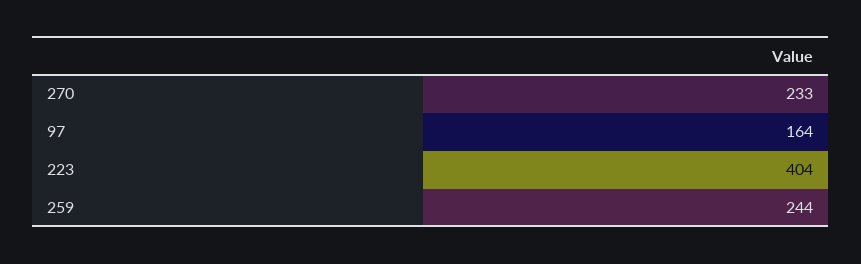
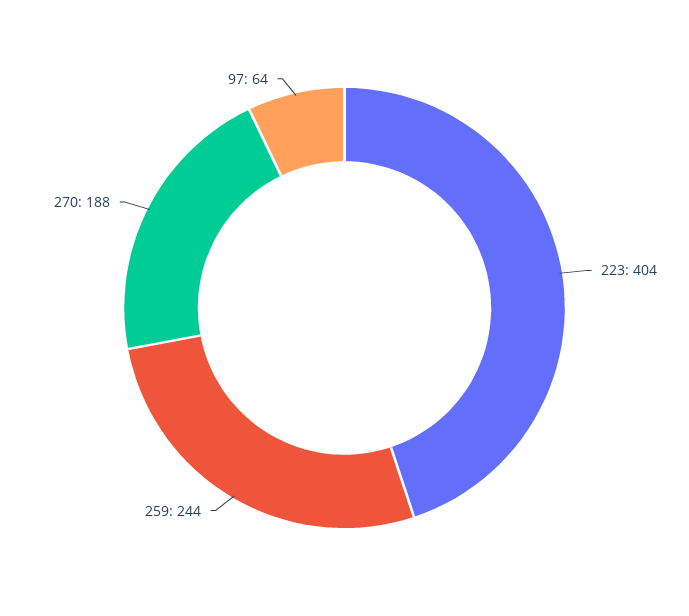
  {
-   "270": 233,
+   "270": 188,
-   "97": 164,
+   "97": 64,
    "223": 404,
    "259": 244
  }

